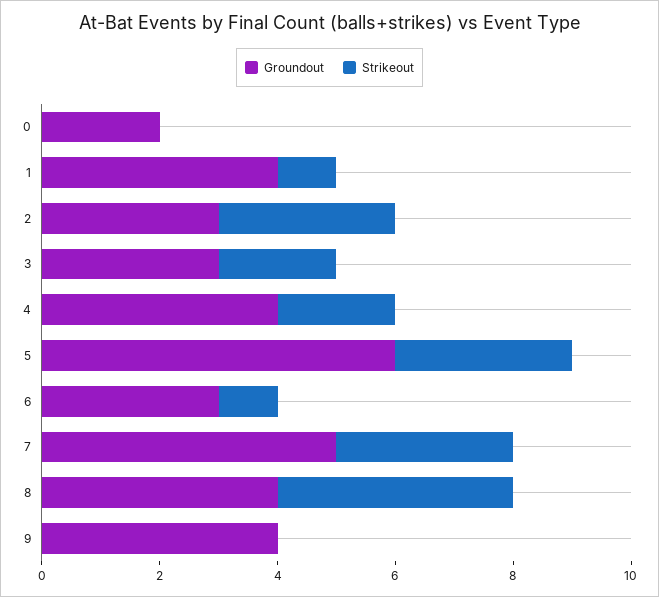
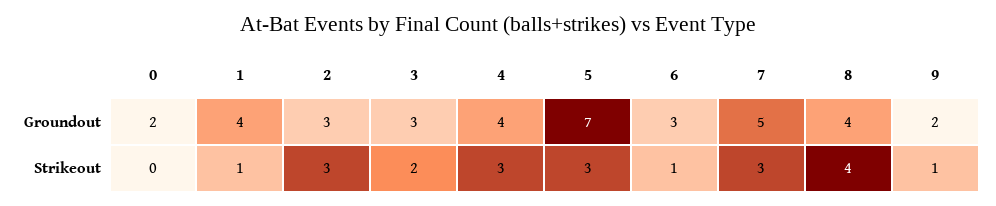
  {
    "Groundout": {
      "0": 2,
      "1": 4,
      "2": 3,
      "3": 3,
      "4": 4,
-     "5": 6,
+     "5": 7,
      "6": 3,
      "7": 5,
      "8": 4,
-     "9": 4
+     "9": 2
    },
    "Strikeout": {
      "0": 0,
      "1": 1,
      "2": 3,
      "3": 2,
-     "4": 2,
+     "4": 3,
      "5": 3,
      "6": 1,
      "7": 3,
      "8": 4,
-     "9": 0
+     "9": 1
    }
  }

